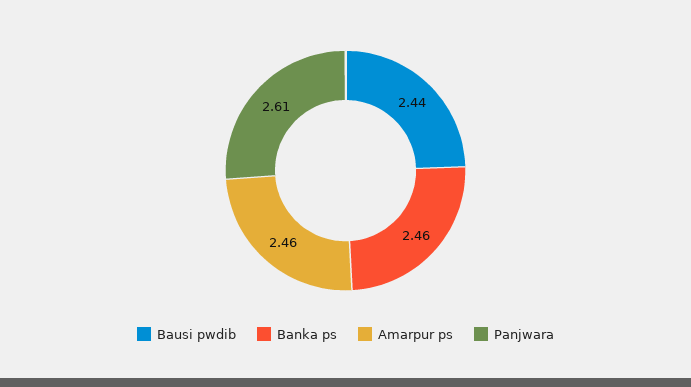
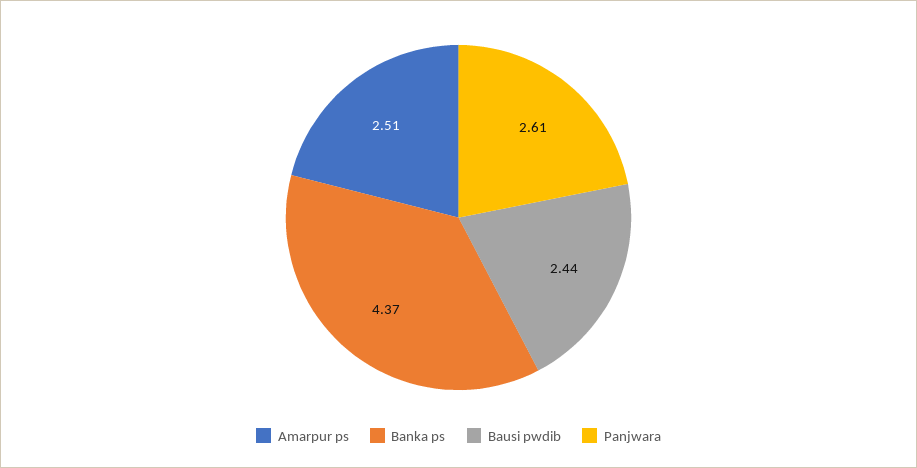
  {
    "Bausi pwdib": 2.44,
-   "Banka ps": 2.46,
+   "Banka ps": 4.37,
-   "Amarpur ps": 2.46,
+   "Amarpur ps": 2.51,
    "Panjwara": 2.61
  }

